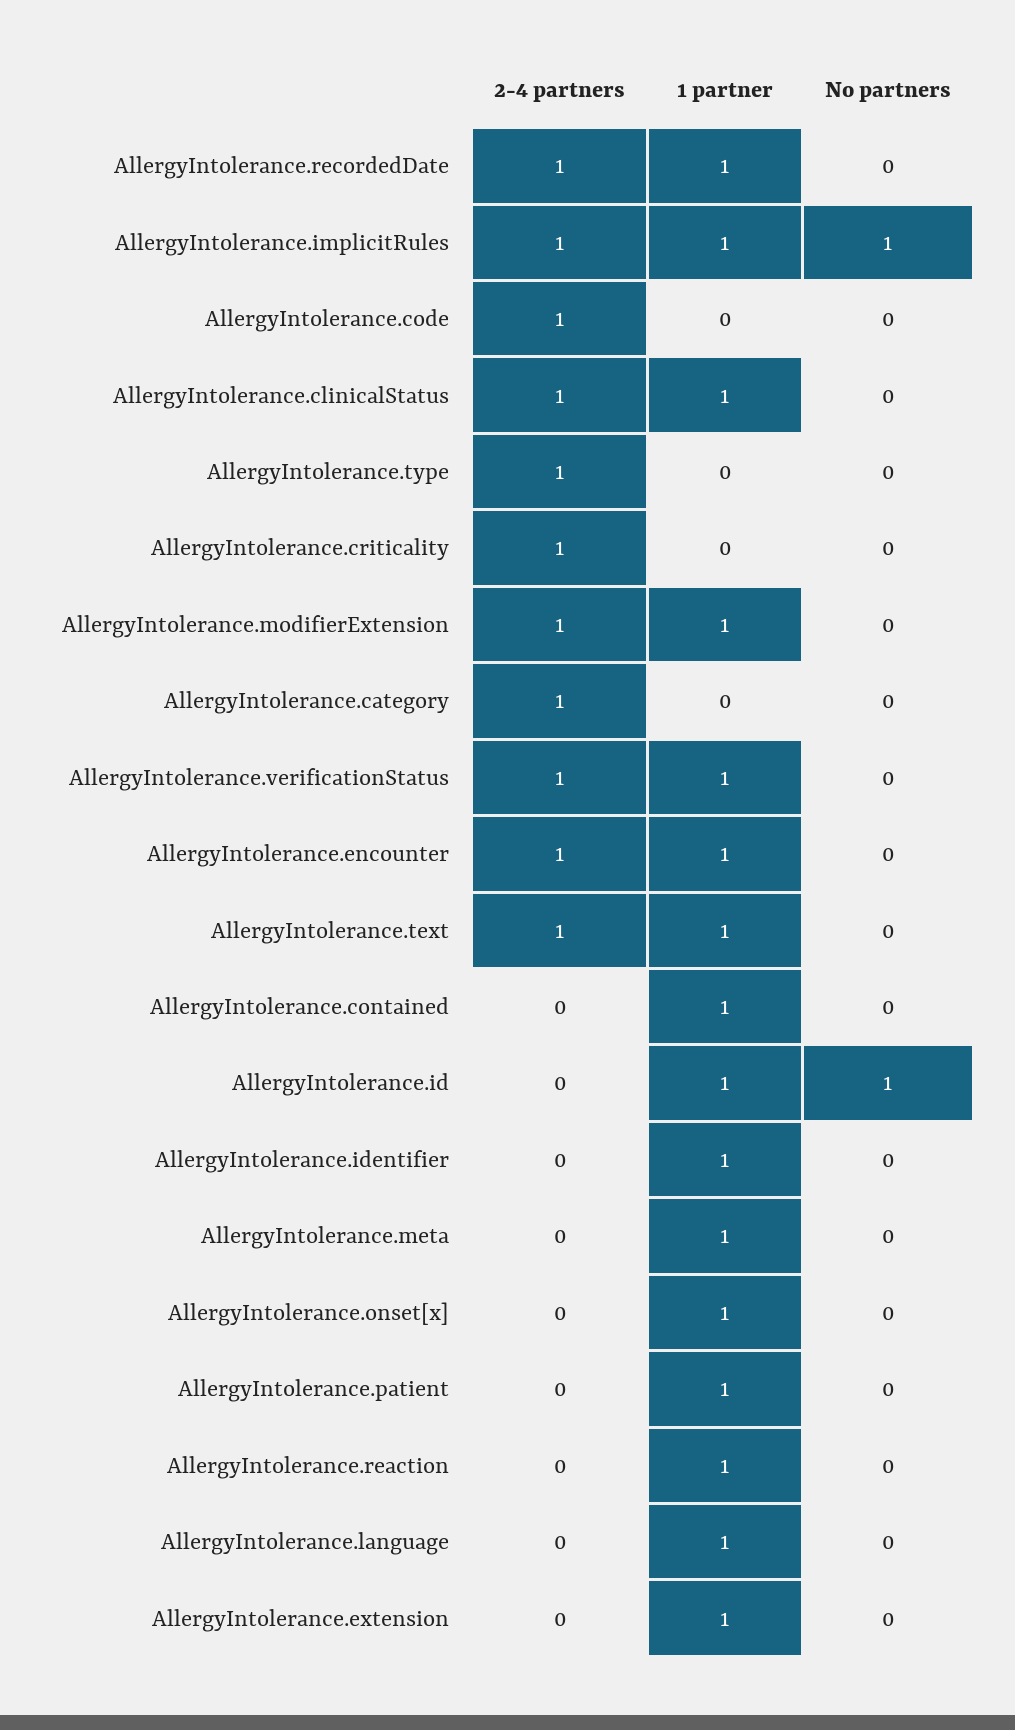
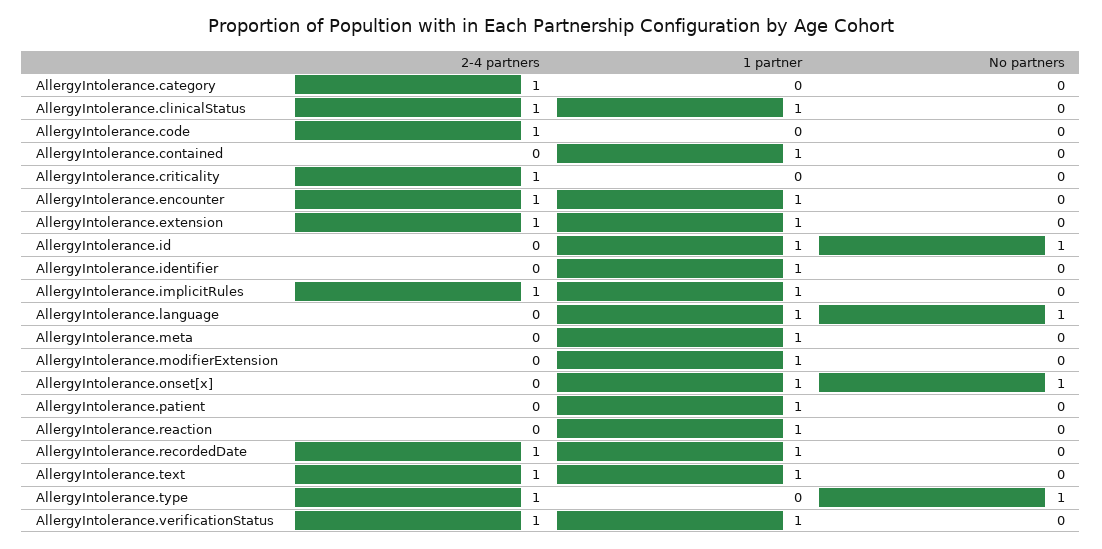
  {
    "2-4 partners": {
      "AllergyIntolerance.recordedDate": 1,
      "AllergyIntolerance.implicitRules": 1,
      "AllergyIntolerance.code": 1,
      "AllergyIntolerance.clinicalStatus": 1,
      "AllergyIntolerance.type": 1,
      "AllergyIntolerance.criticality": 1,
-     "AllergyIntolerance.modifierExtension": 1,
+     "AllergyIntolerance.modifierExtension": 0,
      "AllergyIntolerance.category": 1,
      "AllergyIntolerance.verificationStatus": 1,
      "AllergyIntolerance.encounter": 1,
      "AllergyIntolerance.text": 1,
      "AllergyIntolerance.contained": 0,
      "AllergyIntolerance.id": 0,
      "AllergyIntolerance.identifier": 0,
      "AllergyIntolerance.meta": 0,
      "AllergyIntolerance.onset[x]": 0,
      "AllergyIntolerance.patient": 0,
      "AllergyIntolerance.reaction": 0,
      "AllergyIntolerance.language": 0,
-     "AllergyIntolerance.extension": 0
+     "AllergyIntolerance.extension": 1
    },
    "1 partner": {
      "AllergyIntolerance.recordedDate": 1,
      "AllergyIntolerance.implicitRules": 1,
      "AllergyIntolerance.code": 0,
      "AllergyIntolerance.clinicalStatus": 1,
      "AllergyIntolerance.type": 0,
      "AllergyIntolerance.criticality": 0,
      "AllergyIntolerance.modifierExtension": 1,
      "AllergyIntolerance.category": 0,
      "AllergyIntolerance.verificationStatus": 1,
      "AllergyIntolerance.encounter": 1,
      "AllergyIntolerance.text": 1,
      "AllergyIntolerance.contained": 1,
      "AllergyIntolerance.id": 1,
      "AllergyIntolerance.identifier": 1,
      "AllergyIntolerance.meta": 1,
      "AllergyIntolerance.onset[x]": 1,
      "AllergyIntolerance.patient": 1,
      "AllergyIntolerance.reaction": 1,
      "AllergyIntolerance.language": 1,
      "AllergyIntolerance.extension": 1
    },
    "No partners": {
      "AllergyIntolerance.recordedDate": 0,
-     "AllergyIntolerance.implicitRules": 1,
+     "AllergyIntolerance.implicitRules": 0,
      "AllergyIntolerance.code": 0,
      "AllergyIntolerance.clinicalStatus": 0,
-     "AllergyIntolerance.type": 0,
+     "AllergyIntolerance.type": 1,
      "AllergyIntolerance.criticality": 0,
      "AllergyIntolerance.modifierExtension": 0,
      "AllergyIntolerance.category": 0,
      "AllergyIntolerance.verificationStatus": 0,
      "AllergyIntolerance.encounter": 0,
      "AllergyIntolerance.text": 0,
      "AllergyIntolerance.contained": 0,
      "AllergyIntolerance.id": 1,
      "AllergyIntolerance.identifier": 0,
      "AllergyIntolerance.meta": 0,
-     "AllergyIntolerance.onset[x]": 0,
+     "AllergyIntolerance.onset[x]": 1,
      "AllergyIntolerance.patient": 0,
      "AllergyIntolerance.reaction": 0,
-     "AllergyIntolerance.language": 0,
+     "AllergyIntolerance.language": 1,
      "AllergyIntolerance.extension": 0
    }
  }

